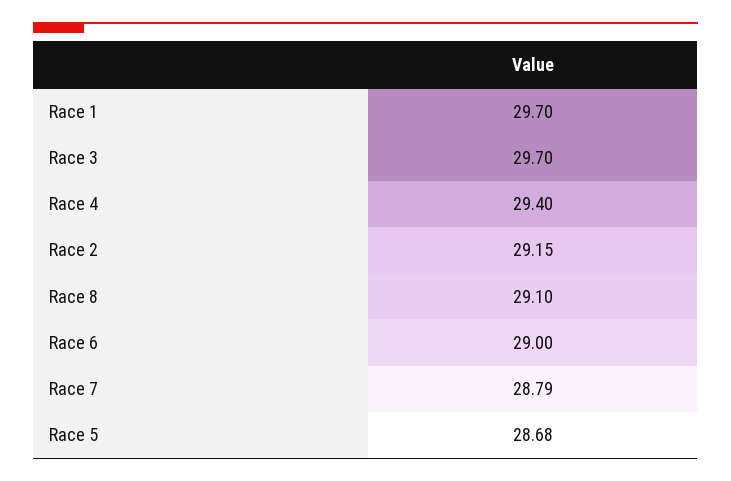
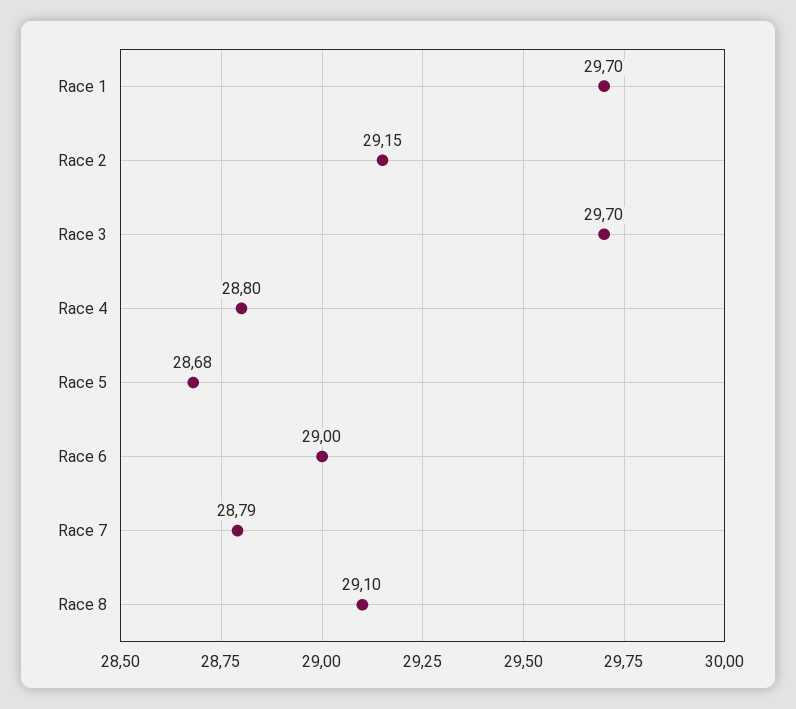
  {
    "Race 1": 29.7,
    "Race 3": 29.7,
-   "Race 4": 29.4,
+   "Race 4": 28.8,
    "Race 2": 29.15,
    "Race 8": 29.1,
    "Race 6": 29,
    "Race 7": 28.79,
    "Race 5": 28.68
  }

